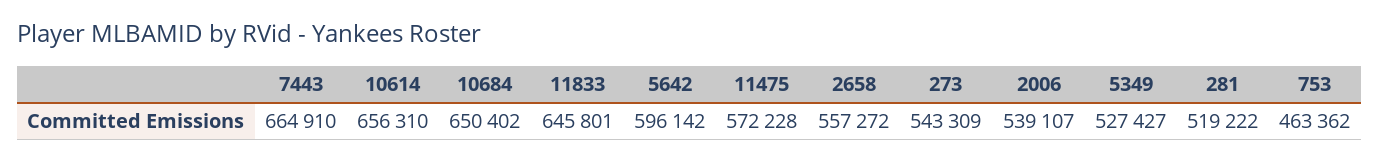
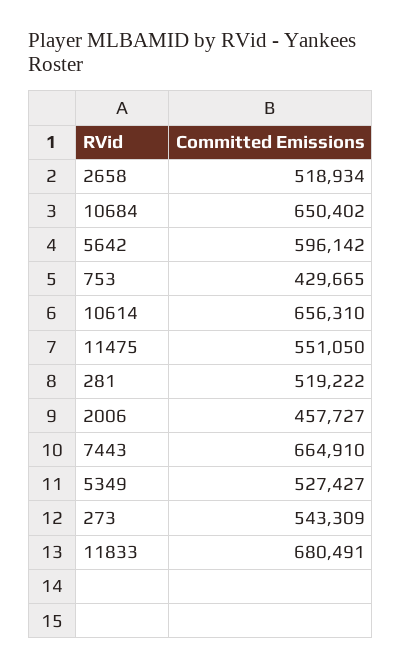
  {
    "7443": 664910,
    "10614": 656310,
    "10684": 650402,
-   "11833": 645801,
+   "11833": 680491,
    "5642": 596142,
-   "11475": 572228,
+   "11475": 551050,
-   "2658": 557272,
+   "2658": 518934,
    "273": 543309,
-   "2006": 539107,
+   "2006": 457727,
    "5349": 527427,
    "281": 519222,
-   "753": 463362
+   "753": 429665
  }

